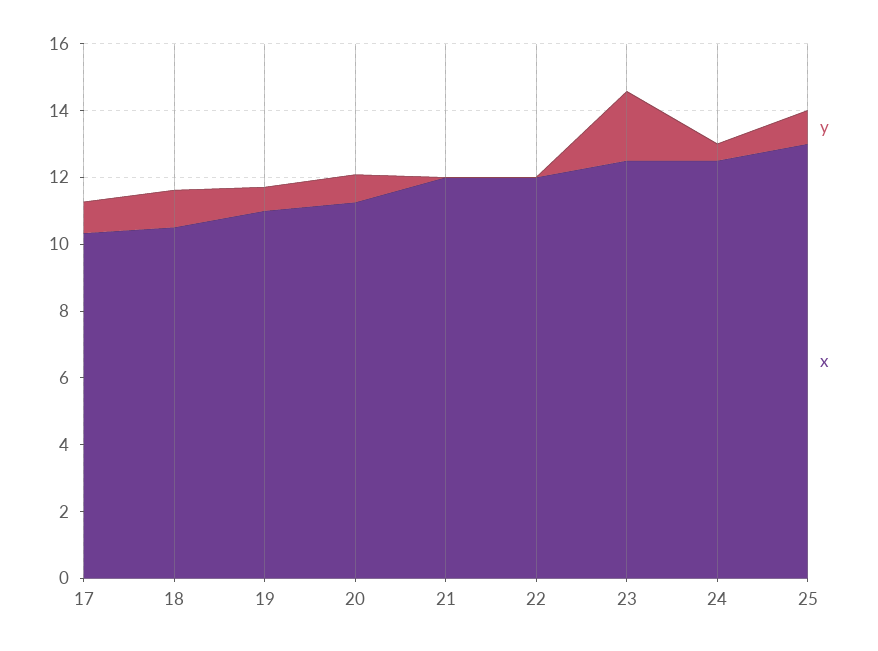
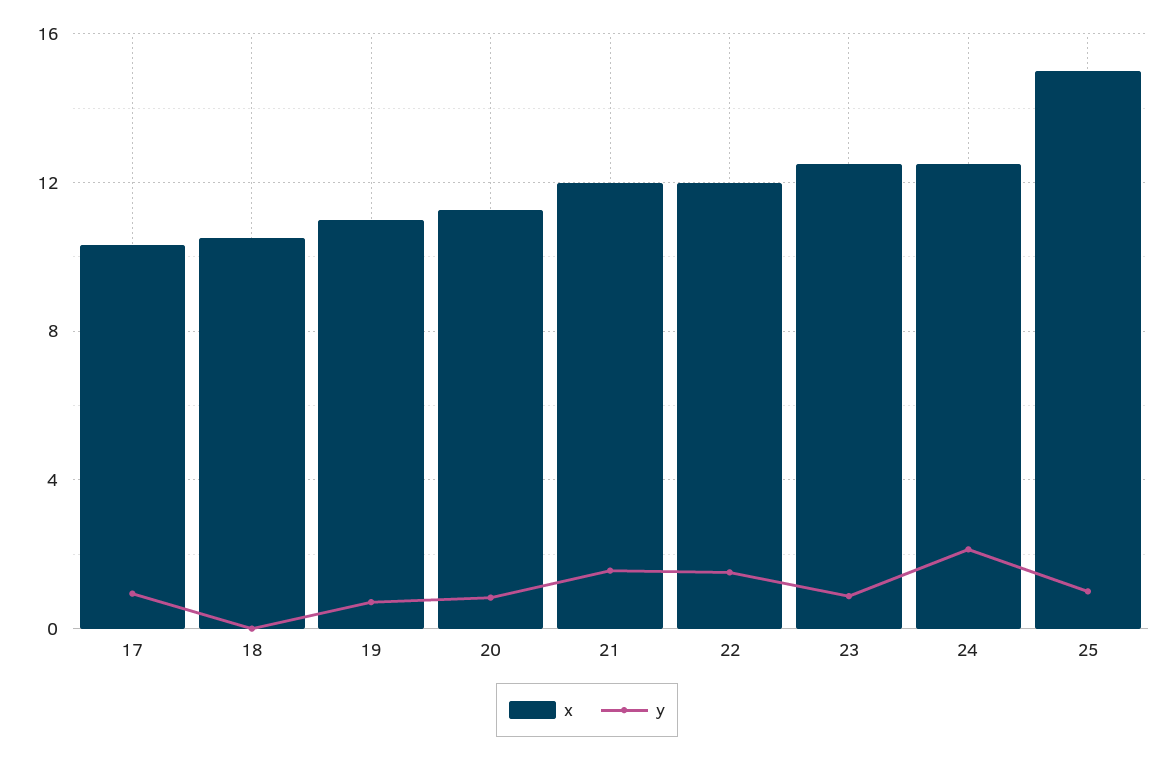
  {
    "y": {
      "17": 1,
-     "18": 1,
+     "18": 0,
      "19": 0.5,
      "20": 1,
-     "21": 0,
+     "21": 1.5,
-     "22": 0,
+     "22": 1.5,
-     "23": 2,
+     "23": 1,
-     "24": 0.5,
+     "24": 2,
      "25": 1
    },
    "x": {
      "17": 10.5,
      "18": 10.5,
      "19": 11,
      "20": 11.5,
      "21": 12,
      "22": 12,
      "23": 12.5,
      "24": 12.5,
-     "25": 13
+     "25": 15
    }
  }

